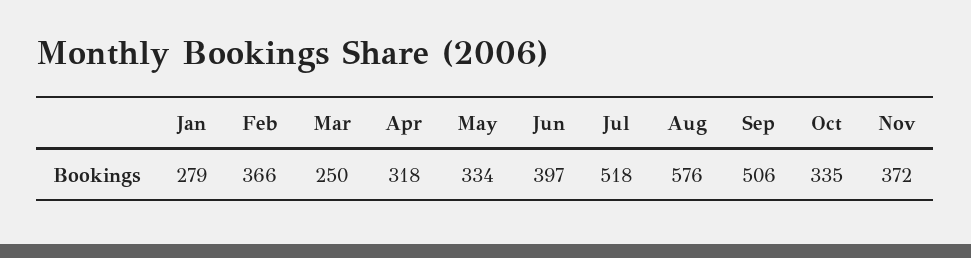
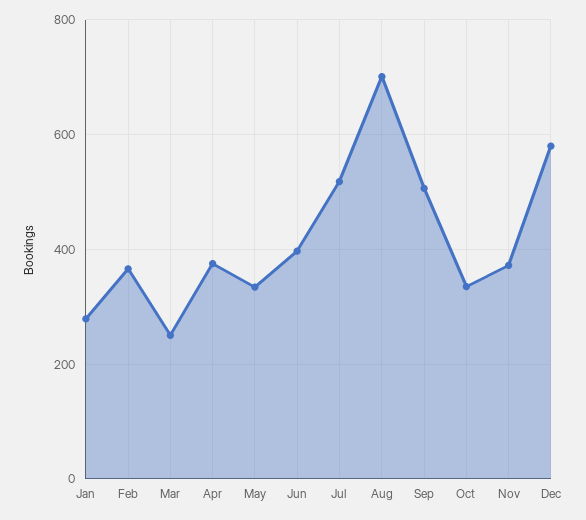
  {
    "Jan": 279,
    "Feb": 366,
    "Mar": 250,
-   "Apr": 318,
+   "Apr": 380,
    "May": 334,
    "Jun": 397,
    "Jul": 518,
-   "Aug": 576,
+   "Aug": 700,
    "Sep": 506,
    "Oct": 335,
-   "Nov": 372
+   "Nov": 372,
+   "Dec": 580
  }

